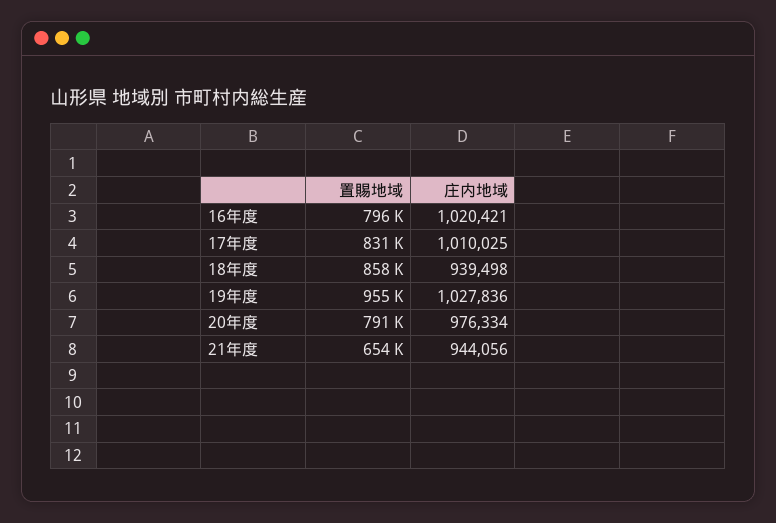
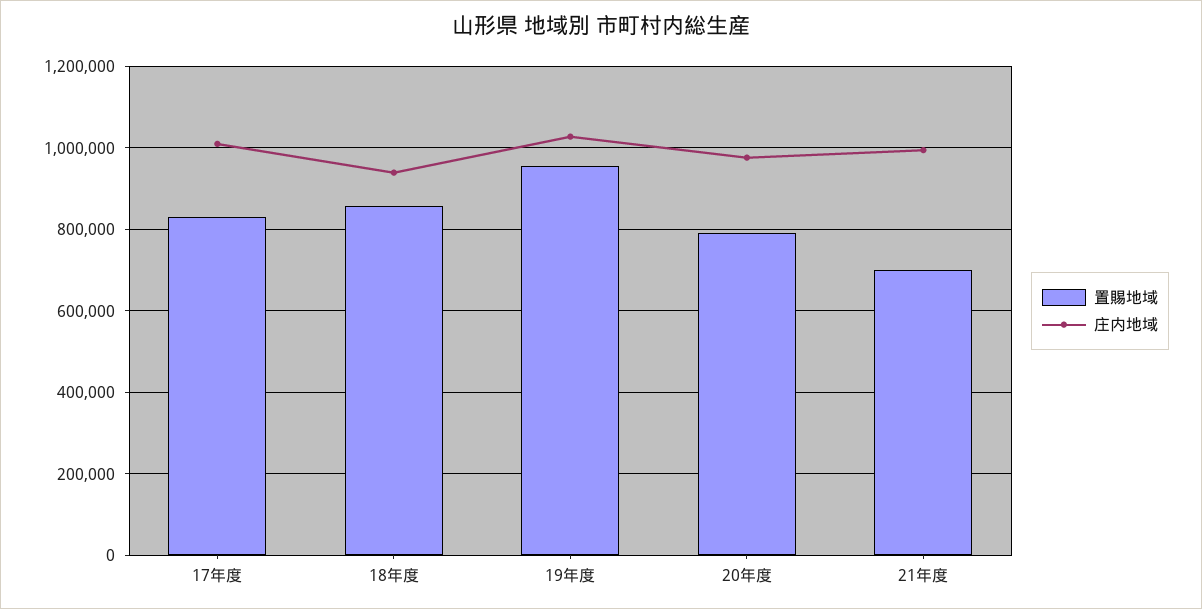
  {
    "置賜地域": {
-     "16年度": 796000,
      "17年度": 831000,
      "18年度": 858000,
      "19年度": 955000,
      "20年度": 791000,
-     "21年度": 654000
+     "21年度": 700000
    },
    "庄内地域": {
-     "16年度": 1020421,
      "17年度": 1010025,
      "18年度": 939498,
      "19年度": 1027836,
      "20年度": 976334,
-     "21年度": 944056
+     "21年度": 1000000
    }
  }

